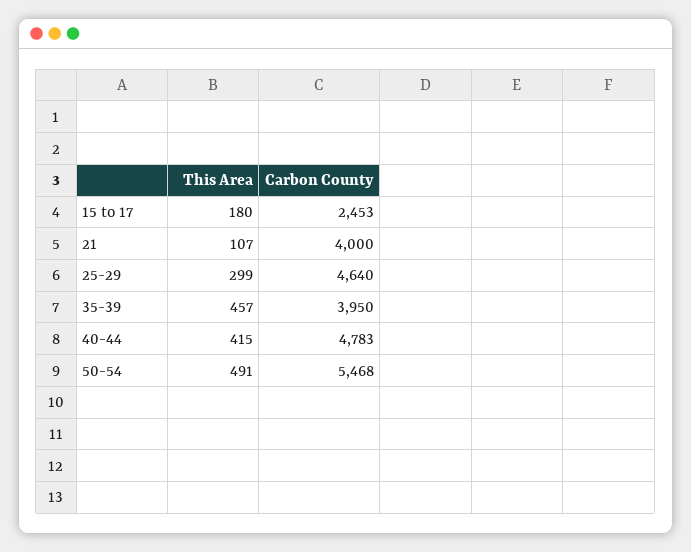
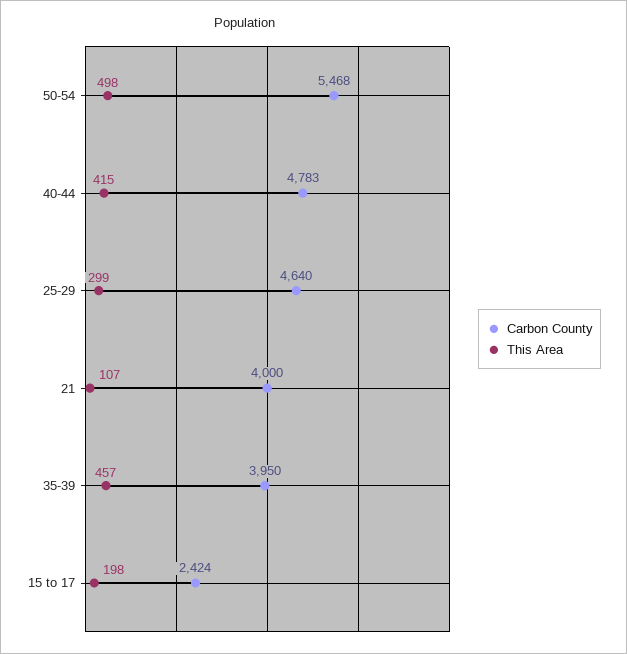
  {
    "This Area": {
-     "15 to 17": 180,
+     "15 to 17": 198,
      "21": 107,
      "25-29": 299,
      "35-39": 457,
      "40-44": 415,
-     "50-54": 491
+     "50-54": 498
    },
    "Carbon County": {
-     "15 to 17": 2453,
+     "15 to 17": 2424,
      "21": 4000,
      "25-29": 4640,
      "35-39": 3950,
      "40-44": 4783,
      "50-54": 5468
    }
  }

